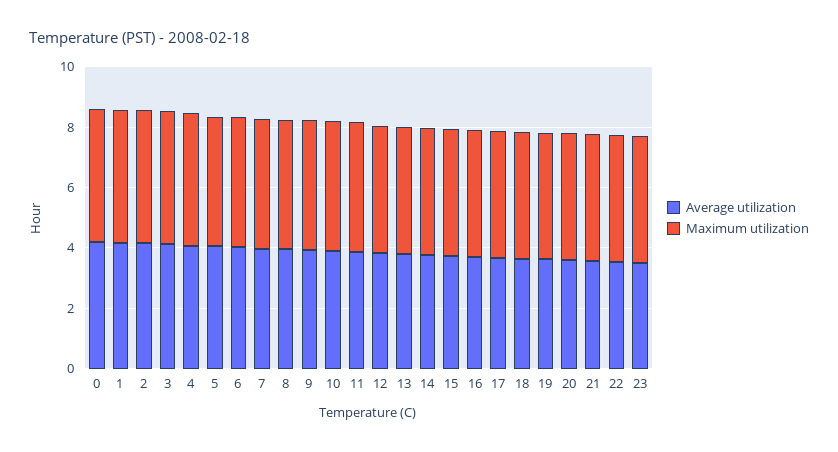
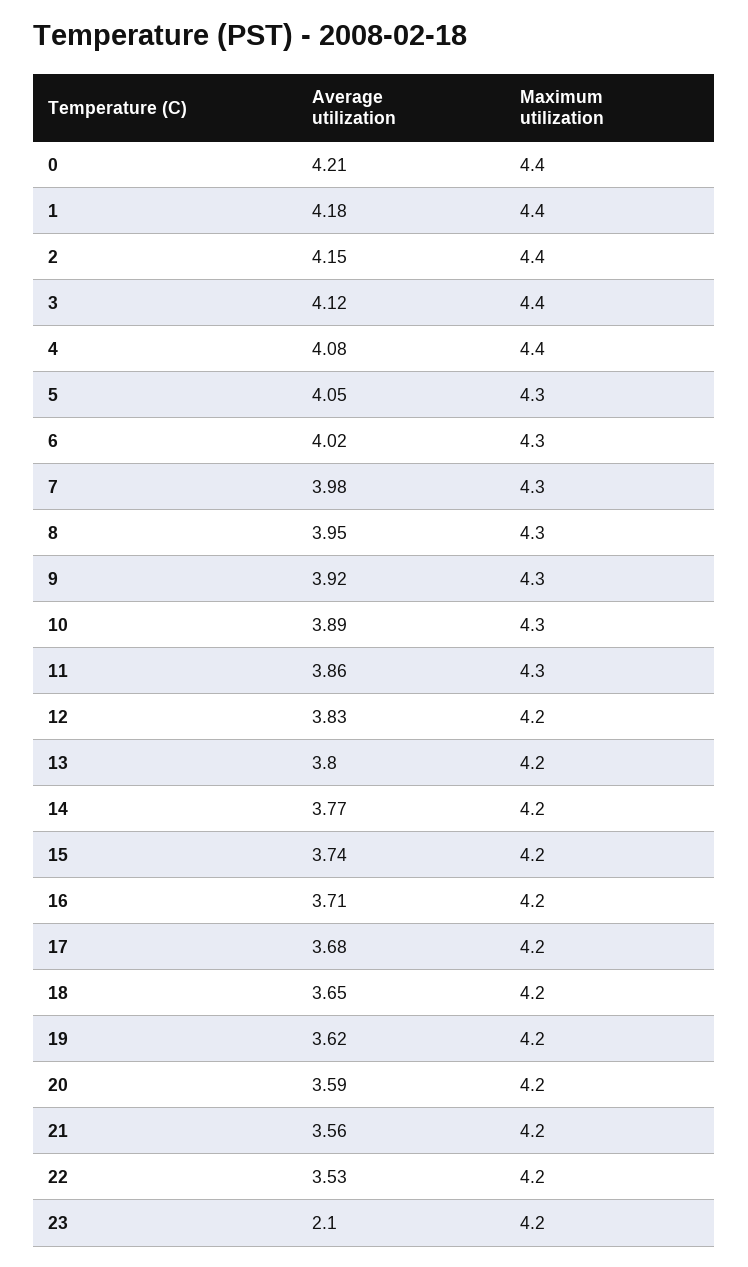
  {
    "Average utilization": {
      "0": 4.21,
      "1": 4.18,
      "2": 4.15,
      "3": 4.12,
      "4": 4.08,
      "5": 4.05,
      "6": 4.02,
      "7": 3.98,
      "8": 3.95,
      "9": 3.92,
      "10": 3.89,
      "11": 3.86,
      "12": 3.83,
      "13": 3.8,
      "14": 3.77,
      "15": 3.74,
      "16": 3.71,
      "17": 3.68,
      "18": 3.65,
      "19": 3.62,
      "20": 3.59,
      "21": 3.56,
      "22": 3.53,
-     "23": 3.5
+     "23": 2.1
    },
    "Maximum utilization": {
      "0": 4.4,
      "1": 4.4,
      "2": 4.4,
      "3": 4.4,
      "4": 4.4,
      "5": 4.3,
      "6": 4.3,
      "7": 4.3,
      "8": 4.3,
      "9": 4.3,
      "10": 4.3,
      "11": 4.3,
      "12": 4.2,
      "13": 4.2,
      "14": 4.2,
      "15": 4.2,
      "16": 4.2,
      "17": 4.2,
      "18": 4.2,
      "19": 4.2,
      "20": 4.2,
      "21": 4.2,
      "22": 4.2,
      "23": 4.2
    }
  }

